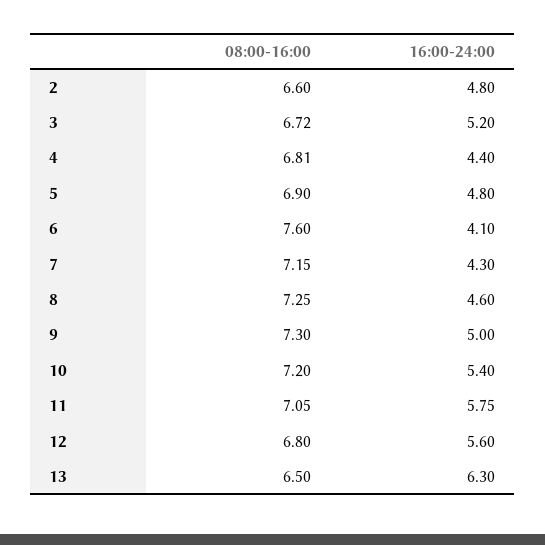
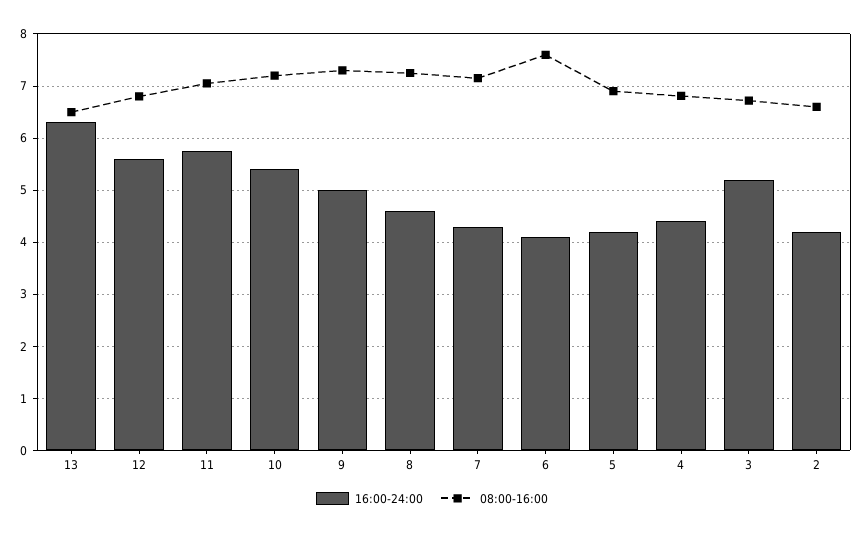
  {
    "08:00-16:00": {
      "2": 6.6,
      "3": 6.72,
      "4": 6.81,
      "5": 6.9,
      "6": 7.6,
      "7": 7.15,
      "8": 7.25,
      "9": 7.3,
      "10": 7.2,
      "11": 7.05,
      "12": 6.8,
      "13": 6.5
    },
    "16:00-24:00": {
-     "2": 4.8,
+     "2": 4.2,
      "3": 5.2,
      "4": 4.4,
-     "5": 4.8,
+     "5": 4.2,
      "6": 4.1,
      "7": 4.3,
      "8": 4.6,
      "9": 5,
      "10": 5.4,
      "11": 5.75,
      "12": 5.6,
      "13": 6.3
    }
  }

